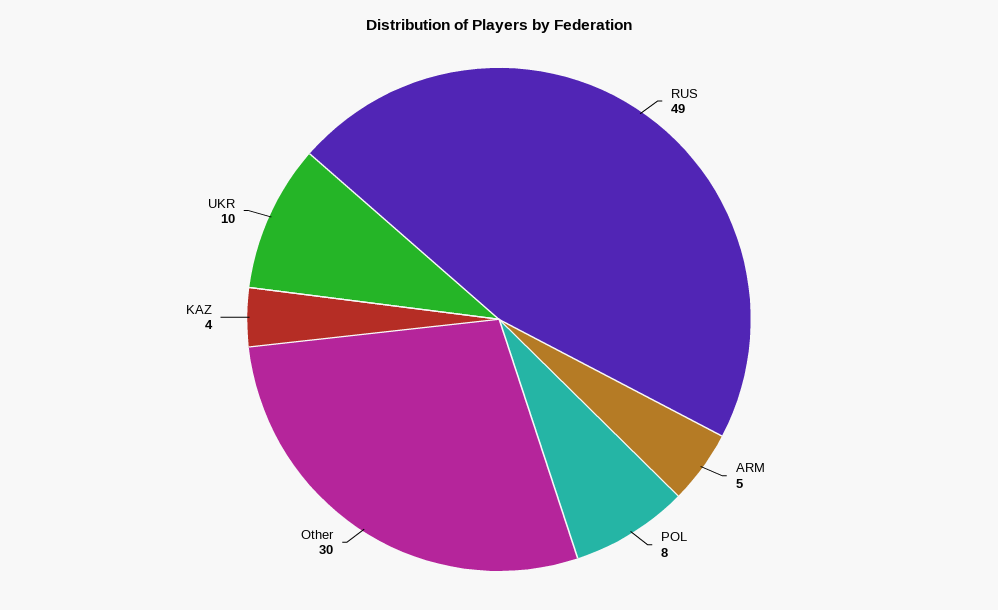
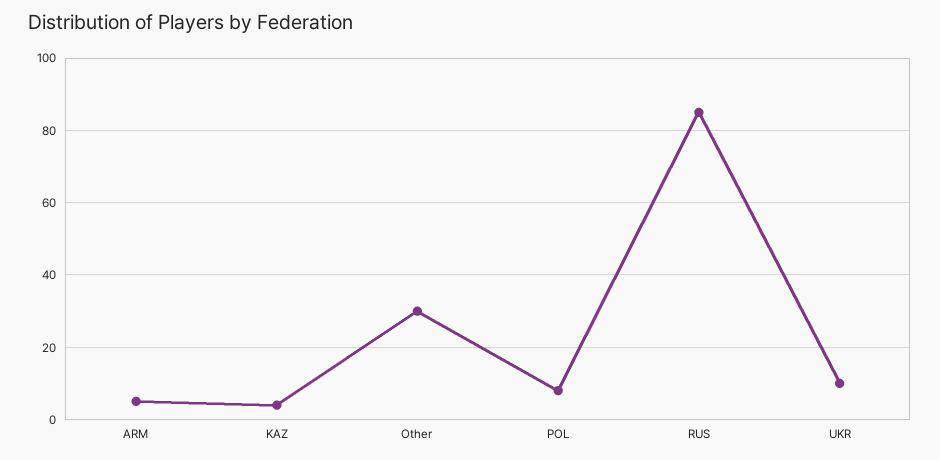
  {
-   "RUS": 49,
+   "RUS": 85,
    "ARM": 5,
    "POL": 8,
    "Other": 30,
    "KAZ": 4,
    "UKR": 10
  }

